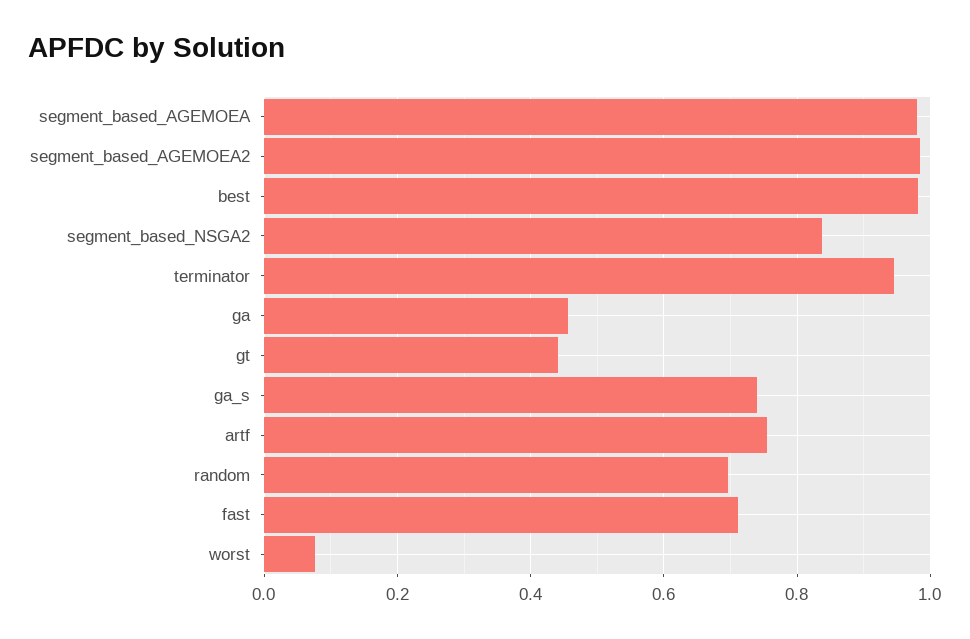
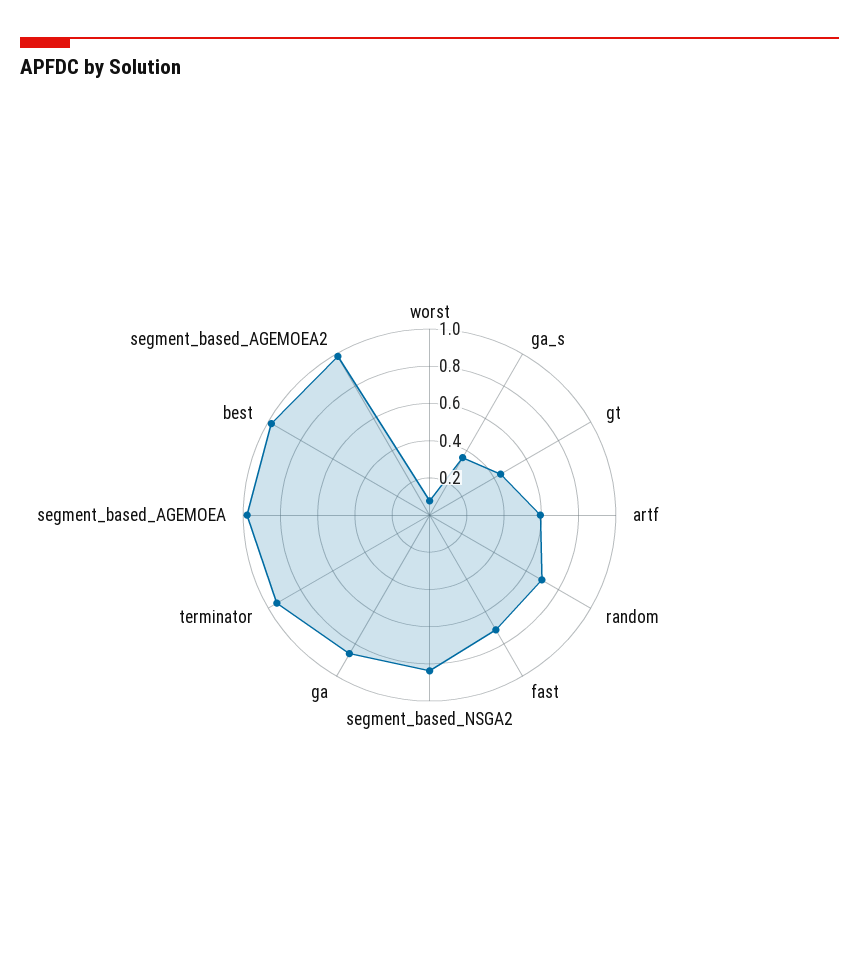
  {
    "segment_based_AGEMOEA": 0.98,
    "segment_based_AGEMOEA2": 0.98,
    "best": 0.98,
    "segment_based_NSGA2": 0.84,
    "terminator": 0.94,
-   "ga": 0.46,
+   "ga": 0.85,
    "gt": 0.44,
-   "ga_s": 0.74,
+   "ga_s": 0.35,
-   "artf": 0.76,
+   "artf": 0.6,
    "random": 0.7,
    "fast": 0.72,
    "worst": 0.08
  }

